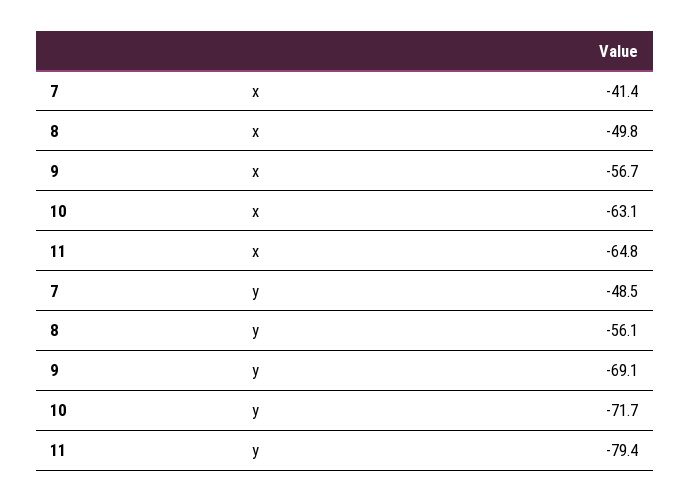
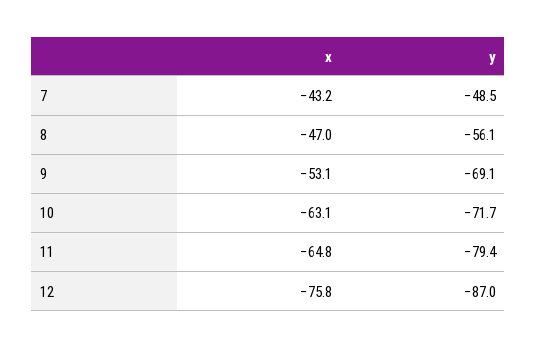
  {
    "7": {
-     "x": -41.4,
+     "x": -43.2,
      "y": -48.5
    },
    "8": {
-     "x": -49.8,
+     "x": -47,
      "y": -56.1
    },
    "9": {
-     "x": -56.7,
+     "x": -53.1,
      "y": -69.1
    },
    "10": {
      "x": -63.1,
      "y": -71.7
    },
    "11": {
      "x": -64.8,
      "y": -79.4
-   }
+   },
+   "12": {
+     "x": -75.8,
+     "y": -87
+   }
  }

